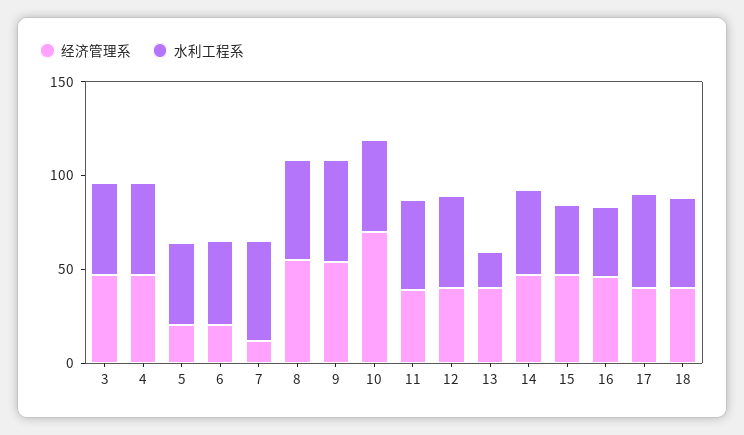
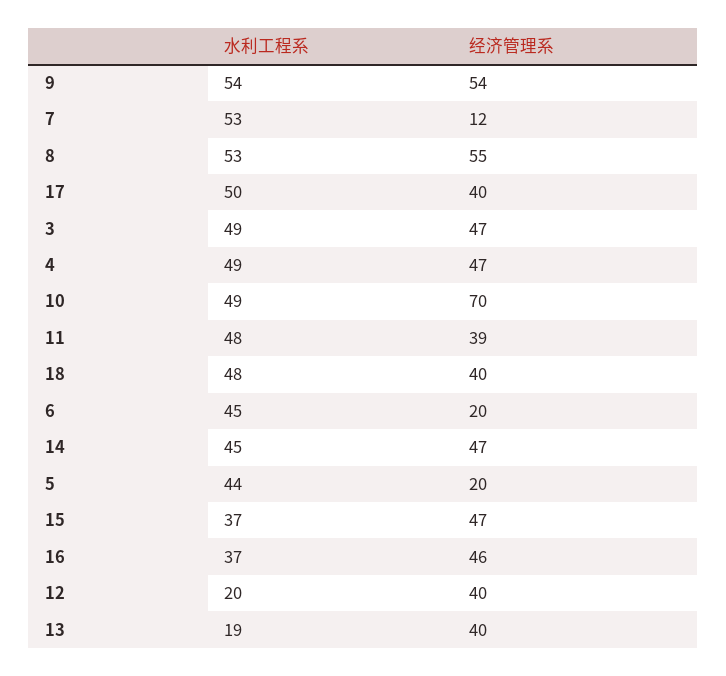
  {
    "经济管理系": {
      "3": 47,
      "4": 47,
      "5": 20,
      "6": 20,
      "7": 12,
      "8": 55,
      "9": 54,
      "10": 70,
      "11": 39,
      "12": 40,
      "13": 40,
      "14": 47,
      "15": 47,
      "16": 46,
      "17": 40,
      "18": 40
    },
    "水利工程系": {
      "3": 49,
      "4": 49,
      "5": 44,
      "6": 45,
      "7": 53,
      "8": 53,
      "9": 54,
      "10": 49,
      "11": 48,
-     "12": 50,
+     "12": 20,
      "13": 19,
      "14": 45,
      "15": 37,
      "16": 37,
      "17": 50,
      "18": 48
    }
  }

